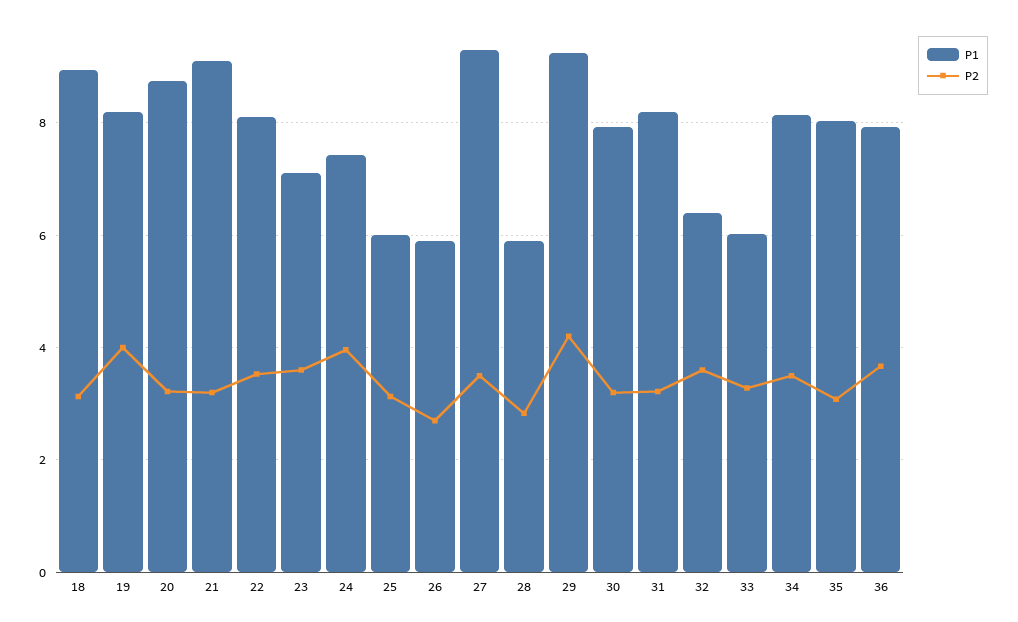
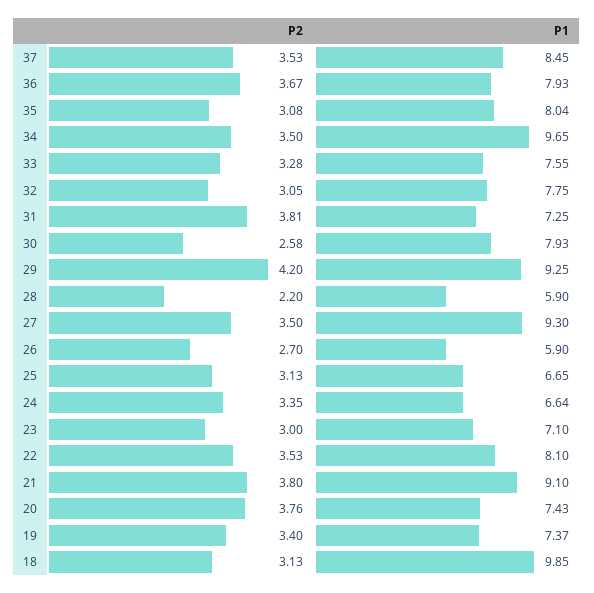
  {
    "P1": {
-     "18": 9,
+     "18": 9.85,
-     "19": 8.2,
+     "19": 7.37,
-     "20": 8.8,
+     "20": 7.43,
      "21": 9.1,
      "22": 8.1,
      "23": 7.1,
-     "24": 7.4,
+     "24": 6.64,
-     "25": 6,
+     "25": 6.65,
      "26": 5.9,
      "27": 9.3,
      "28": 5.9,
      "29": 9.25,
      "30": 7.93,
-     "31": 8.2,
+     "31": 7.25,
-     "32": 6.4,
+     "32": 7.75,
-     "33": 6,
+     "33": 7.55,
-     "34": 8.2,
+     "34": 9.65,
      "35": 8.04,
-     "36": 7.93
+     "36": 7.93,
+     "37": 8.45
    },
    "P2": {
      "18": 3.13,
-     "19": 4,
+     "19": 3.4,
-     "20": 3.2,
+     "20": 3.76,
-     "21": 3.2,
+     "21": 3.8,
      "22": 3.53,
-     "23": 3.6,
+     "23": 3,
-     "24": 4,
+     "24": 3.35,
      "25": 3.13,
      "26": 2.7,
      "27": 3.5,
-     "28": 2.8,
+     "28": 2.2,
      "29": 4.2,
-     "30": 3.2,
+     "30": 2.58,
-     "31": 3.2,
+     "31": 3.81,
-     "32": 3.6,
+     "32": 3.05,
      "33": 3.28,
      "34": 3.5,
      "35": 3.08,
-     "36": 3.67
+     "36": 3.67,
+     "37": 3.53
    }
  }

